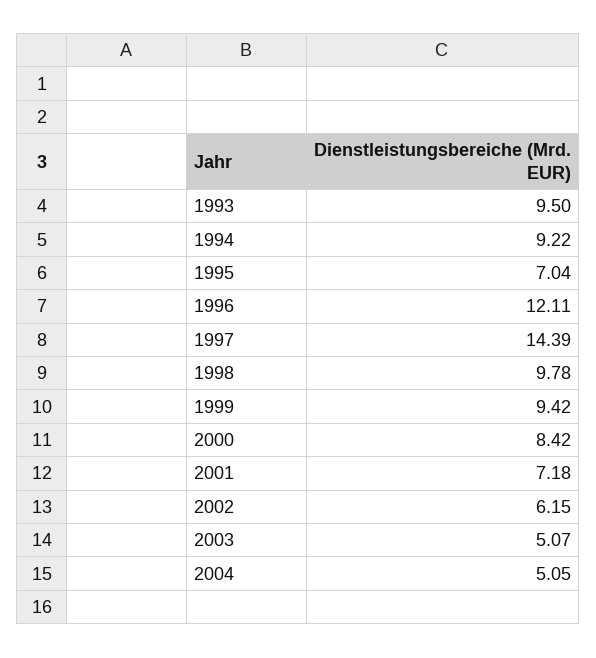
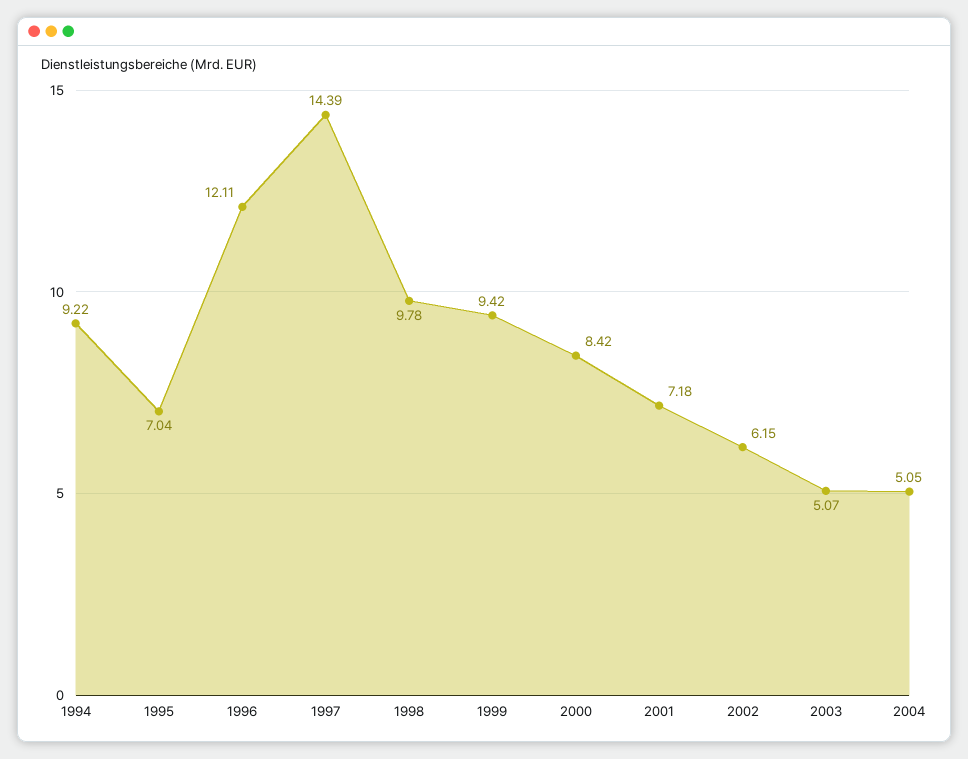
  {
-   "1993": 9.5,
    "1994": 9.22,
    "1995": 7.04,
    "1996": 12.11,
    "1997": 14.39,
    "1998": 9.78,
    "1999": 9.42,
    "2000": 8.42,
    "2001": 7.18,
    "2002": 6.15,
    "2003": 5.07,
    "2004": 5.05
  }

